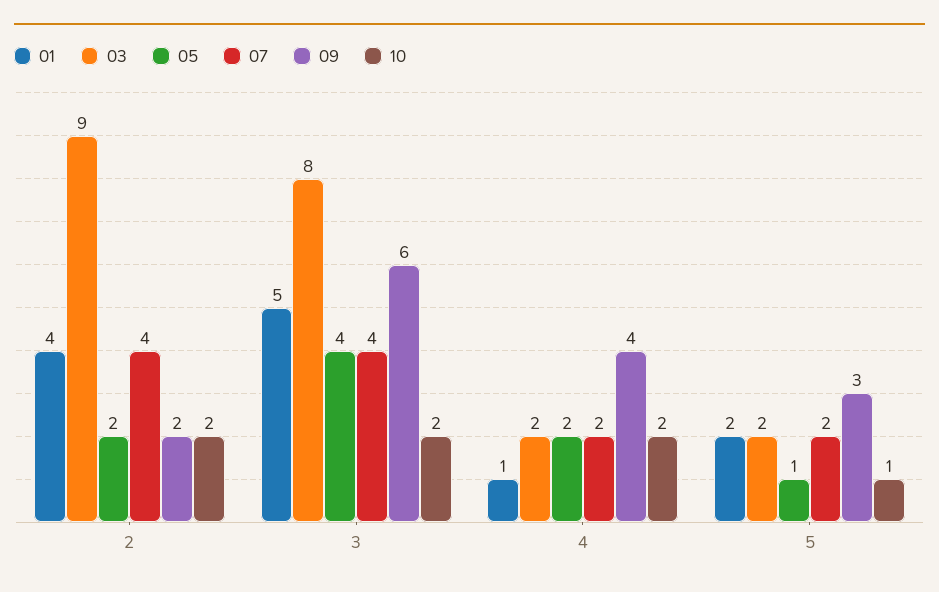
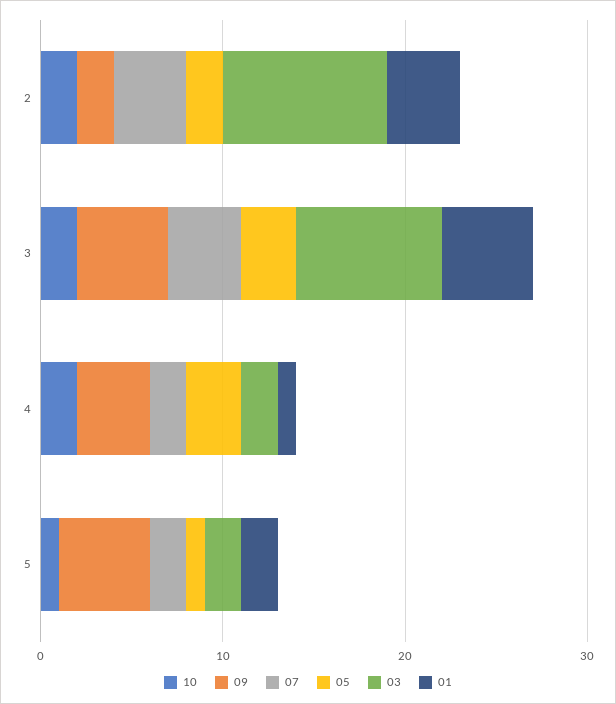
  {
    "01": {
      "2": 4,
      "3": 5,
      "4": 1,
      "5": 2
    },
    "03": {
      "2": 9,
      "3": 8,
      "4": 2,
      "5": 2
    },
    "05": {
      "2": 2,
-     "3": 4,
+     "3": 3,
-     "4": 2,
+     "4": 3,
      "5": 1
    },
    "07": {
      "2": 4,
      "3": 4,
      "4": 2,
      "5": 2
    },
    "09": {
      "2": 2,
-     "3": 6,
+     "3": 5,
      "4": 4,
-     "5": 3
+     "5": 5
    },
    "10": {
      "2": 2,
      "3": 2,
      "4": 2,
      "5": 1
    }
  }

